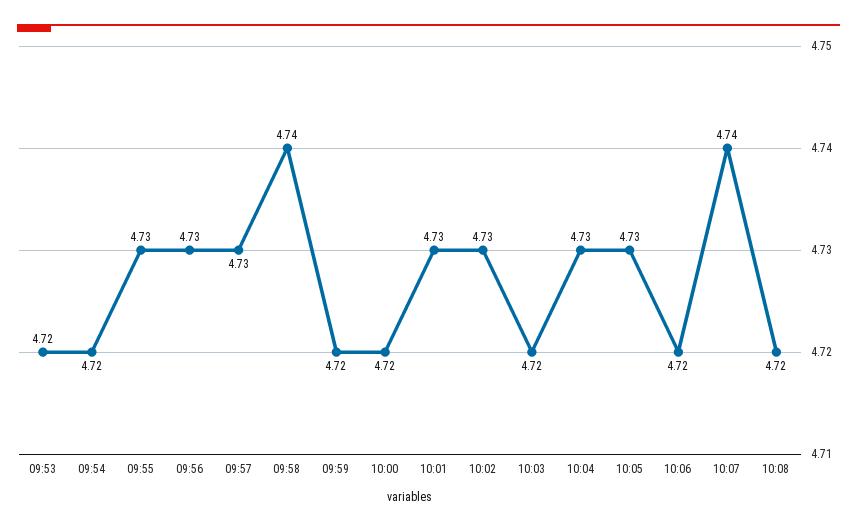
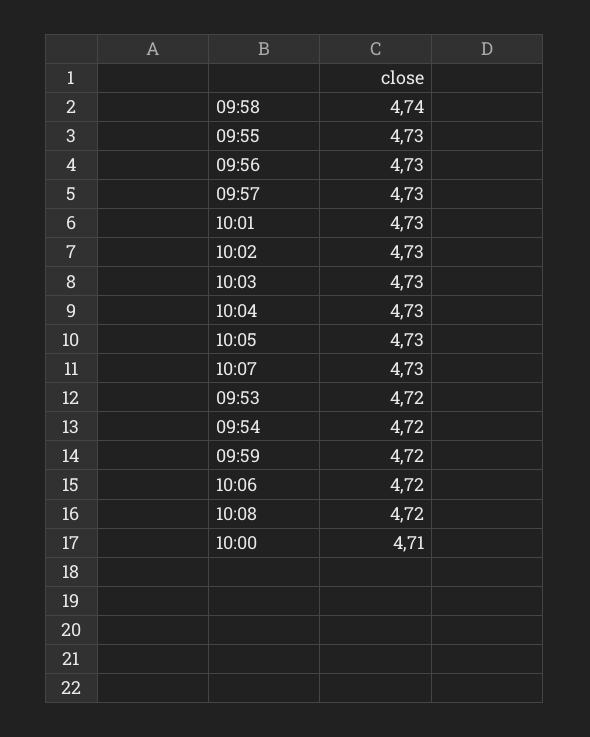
  {
    "09:53": 4.72,
    "09:54": 4.72,
    "09:55": 4.73,
    "09:56": 4.73,
    "09:57": 4.73,
    "09:58": 4.74,
    "09:59": 4.72,
-   "10:00": 4.72,
+   "10:00": 4.71,
    "10:01": 4.73,
    "10:02": 4.73,
-   "10:03": 4.72,
+   "10:03": 4.73,
    "10:04": 4.73,
    "10:05": 4.73,
    "10:06": 4.72,
-   "10:07": 4.74,
+   "10:07": 4.73,
    "10:08": 4.72
  }

